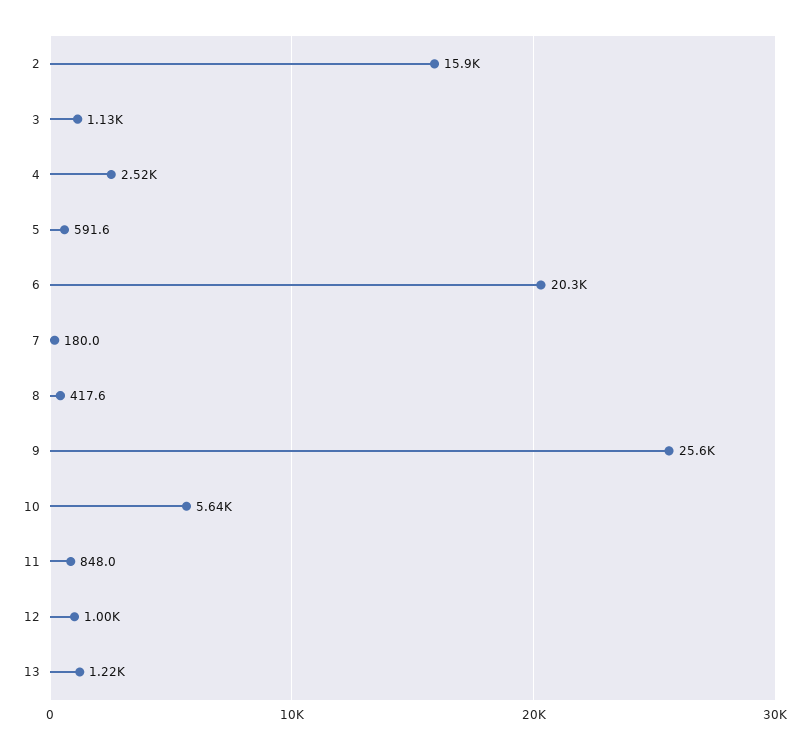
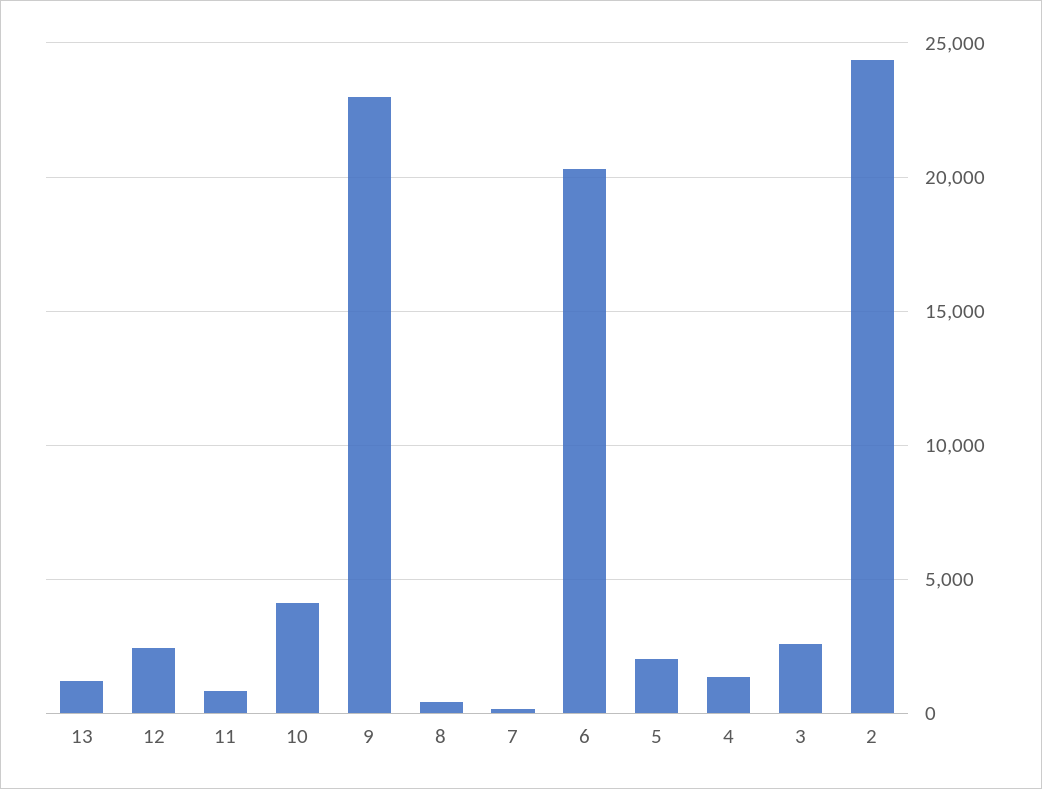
  {
-   "2": 15900,
+   "2": 24500,
-   "3": 1130,
+   "3": 2500,
-   "4": 2520,
+   "4": 1500,
-   "5": 591.6,
+   "5": 2000,
    "6": 20300,
    "7": 180,
    "8": 417.6,
-   "9": 25600,
+   "9": 23000,
-   "10": 5640,
+   "10": 4000,
    "11": 848,
-   "12": 1000,
+   "12": 2500,
    "13": 1220
  }

